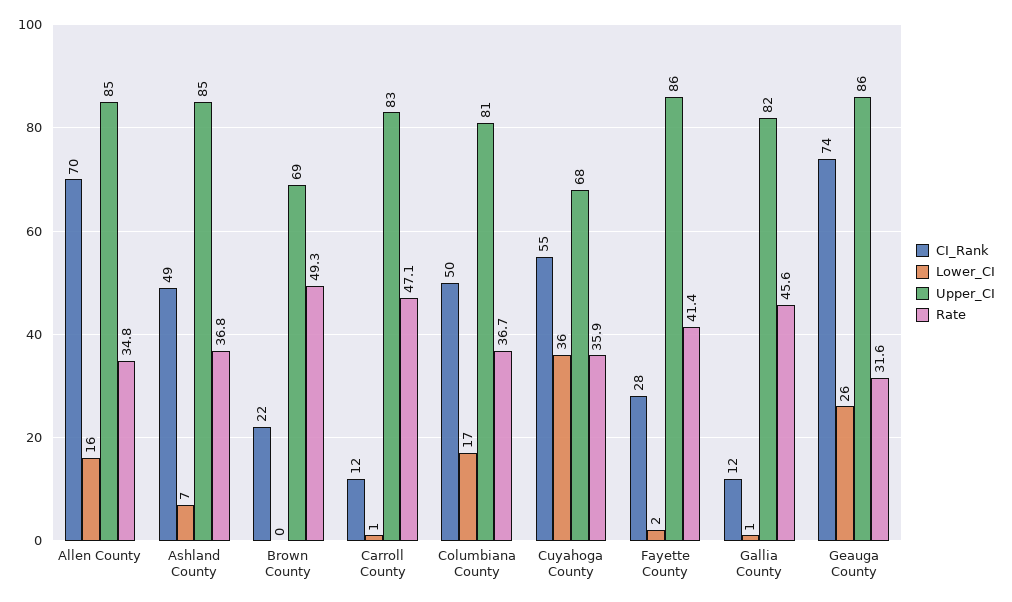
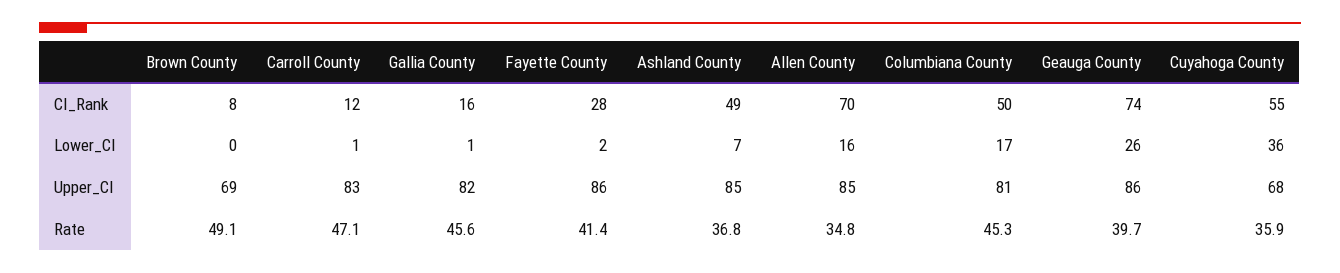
  {
    "CI_Rank": {
      "Allen County": 70,
      "Ashland County": 49,
-     "Brown County": 22,
+     "Brown County": 8,
      "Carroll County": 12,
      "Columbiana County": 50,
      "Cuyahoga County": 55,
      "Fayette County": 28,
-     "Gallia County": 12,
+     "Gallia County": 16,
      "Geauga County": 74
    },
    "Lower_CI": {
      "Allen County": 16,
      "Ashland County": 7,
      "Brown County": 0,
      "Carroll County": 1,
      "Columbiana County": 17,
      "Cuyahoga County": 36,
      "Fayette County": 2,
      "Gallia County": 1,
      "Geauga County": 26
    },
    "Upper_CI": {
      "Allen County": 85,
      "Ashland County": 85,
      "Brown County": 69,
      "Carroll County": 83,
      "Columbiana County": 81,
      "Cuyahoga County": 68,
      "Fayette County": 86,
      "Gallia County": 82,
      "Geauga County": 86
    },
    "Rate": {
      "Allen County": 34.8,
      "Ashland County": 36.8,
-     "Brown County": 49.3,
+     "Brown County": 49.1,
      "Carroll County": 47.1,
-     "Columbiana County": 36.7,
+     "Columbiana County": 45.3,
      "Cuyahoga County": 35.9,
      "Fayette County": 41.4,
      "Gallia County": 45.6,
-     "Geauga County": 31.6
+     "Geauga County": 39.7
    }
  }

